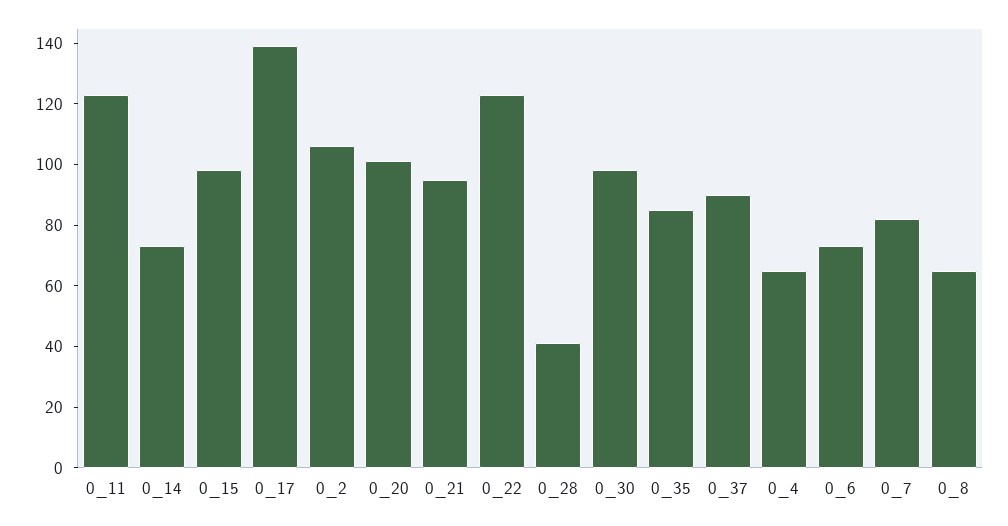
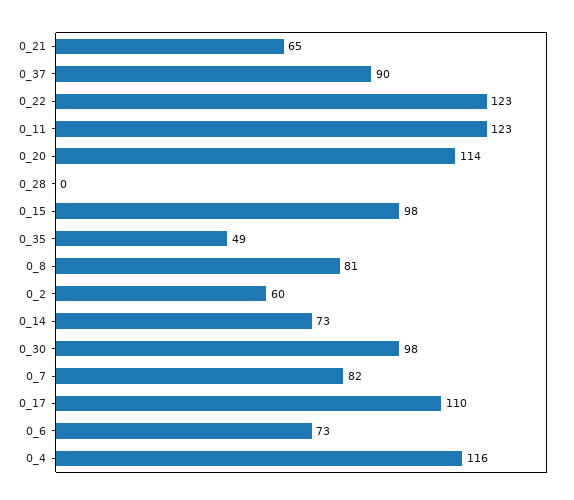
  {
    "0_11": 123,
    "0_14": 73,
    "0_15": 98,
-   "0_17": 140,
+   "0_17": 110,
-   "0_2": 105,
+   "0_2": 60,
-   "0_20": 100,
+   "0_20": 114,
-   "0_21": 95,
+   "0_21": 65,
    "0_22": 123,
-   "0_28": 40,
+   "0_28": 0,
    "0_30": 98,
-   "0_35": 85,
+   "0_35": 49,
    "0_37": 90,
-   "0_4": 65,
+   "0_4": 116,
    "0_6": 73,
    "0_7": 82,
-   "0_8": 65
+   "0_8": 81
  }

